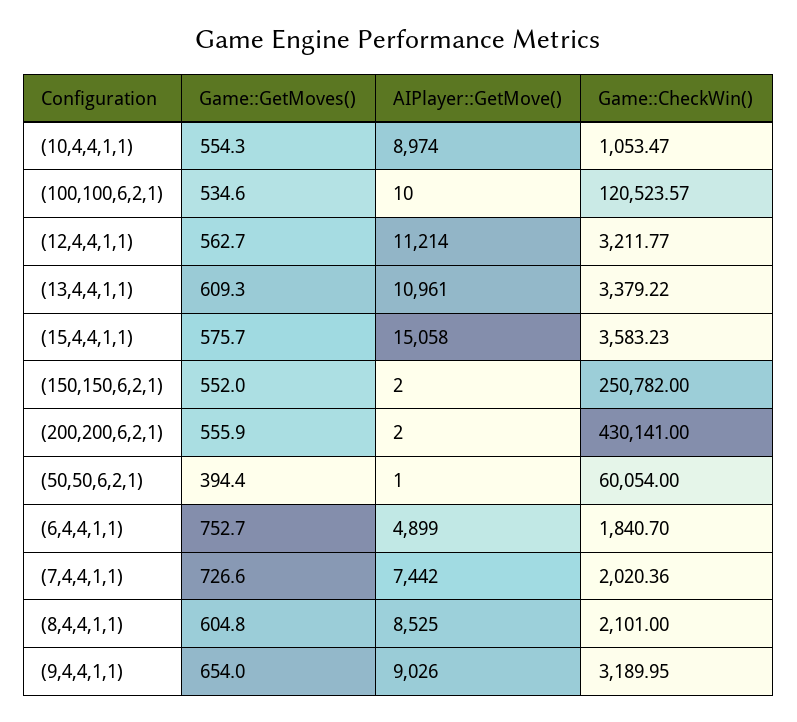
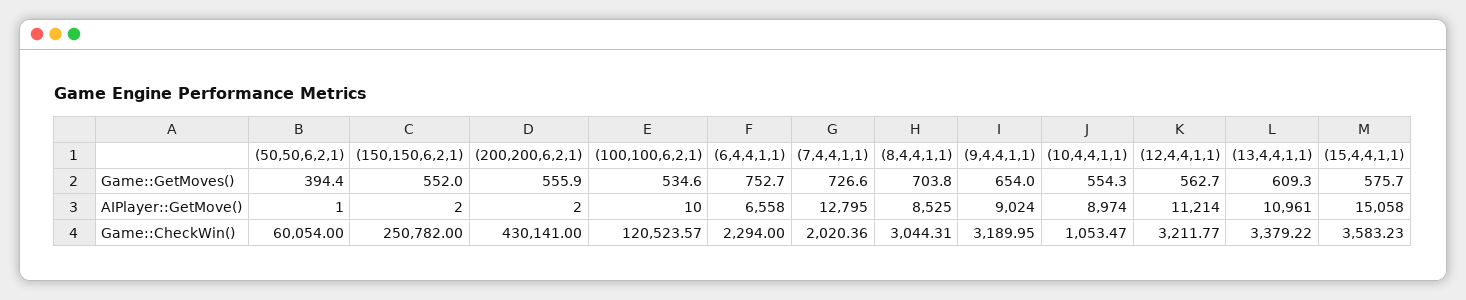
  {
    "Game::GetMoves()": {
      "(10,4,4,1,1)": 554.3,
      "(100,100,6,2,1)": 534.6,
      "(12,4,4,1,1)": 562.7,
      "(13,4,4,1,1)": 609.3,
      "(15,4,4,1,1)": 575.7,
      "(150,150,6,2,1)": 552,
      "(200,200,6,2,1)": 555.9,
      "(50,50,6,2,1)": 394.4,
      "(6,4,4,1,1)": 752.7,
      "(7,4,4,1,1)": 726.6,
-     "(8,4,4,1,1)": 604.8,
+     "(8,4,4,1,1)": 703.8,
      "(9,4,4,1,1)": 654
    },
    "AIPlayer::GetMove()": {
      "(10,4,4,1,1)": 8974,
      "(100,100,6,2,1)": 10,
      "(12,4,4,1,1)": 11214,
      "(13,4,4,1,1)": 10961,
      "(15,4,4,1,1)": 15058,
      "(150,150,6,2,1)": 2,
      "(200,200,6,2,1)": 2,
      "(50,50,6,2,1)": 1,
-     "(6,4,4,1,1)": 4899,
+     "(6,4,4,1,1)": 6558,
-     "(7,4,4,1,1)": 7442,
+     "(7,4,4,1,1)": 12795,
      "(8,4,4,1,1)": 8525,
-     "(9,4,4,1,1)": 9026
+     "(9,4,4,1,1)": 9024
    },
    "Game::CheckWin()": {
      "(10,4,4,1,1)": 1053.47,
      "(100,100,6,2,1)": 120523.57,
      "(12,4,4,1,1)": 3211.77,
      "(13,4,4,1,1)": 3379.22,
      "(15,4,4,1,1)": 3583.23,
      "(150,150,6,2,1)": 250782,
      "(200,200,6,2,1)": 430141,
      "(50,50,6,2,1)": 60054,
-     "(6,4,4,1,1)": 1840.7,
+     "(6,4,4,1,1)": 2294,
      "(7,4,4,1,1)": 2020.36,
-     "(8,4,4,1,1)": 2101,
+     "(8,4,4,1,1)": 3044.31,
      "(9,4,4,1,1)": 3189.95
    }
  }

